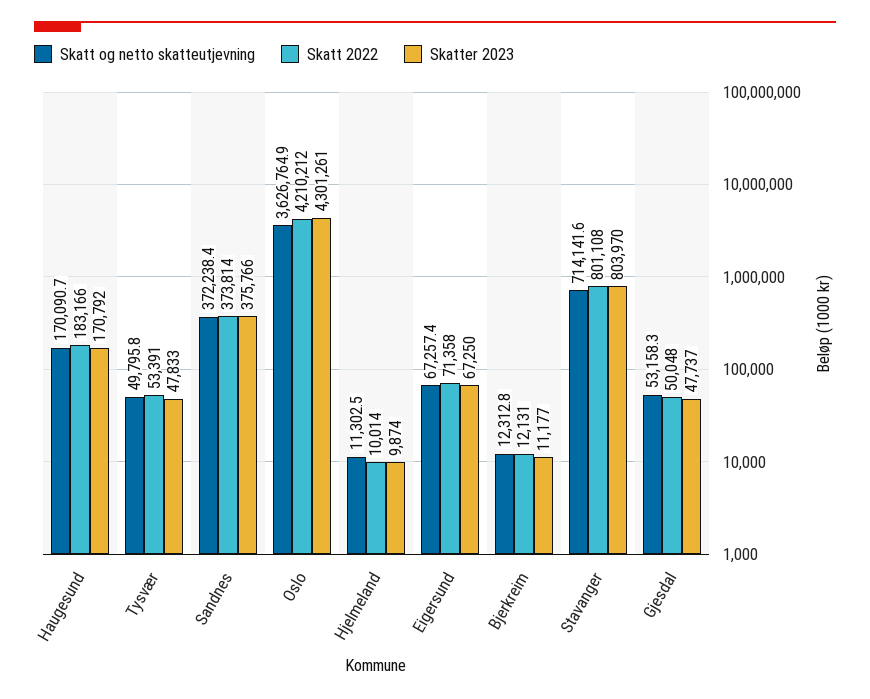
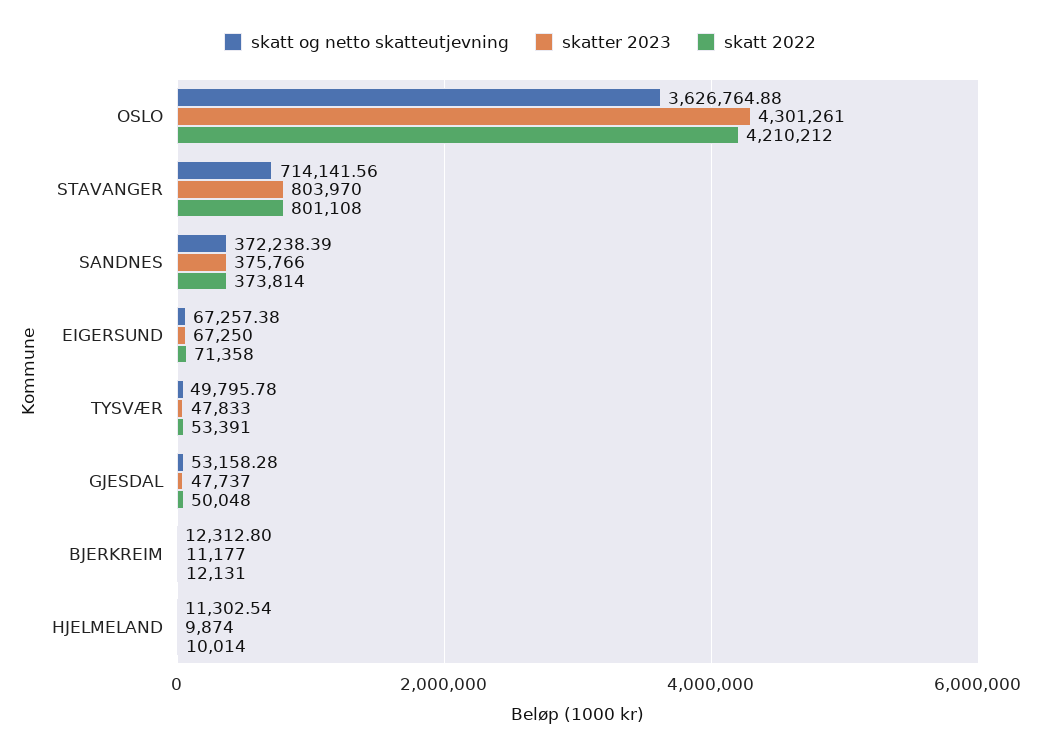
  {
    "Skatt og netto skatteutjevning": {
-     "Haugesund": 170090.7,
      "Tysvær": 49795.78,
      "Sandnes": 372238.39,
      "Oslo": 3626764.88,
      "Hjelmeland": 11302.54,
      "Eigersund": 67257.38,
      "Bjerkreim": 12312.8,
      "Stavanger": 714141.56,
      "Gjesdal": 53158.28
    },
    "Skatt 2022": {
-     "Haugesund": 183166,
      "Tysvær": 53391,
      "Sandnes": 373814,
      "Oslo": 4210212,
      "Hjelmeland": 10014,
      "Eigersund": 71358,
      "Bjerkreim": 12131,
      "Stavanger": 801108,
      "Gjesdal": 50048
    },
    "Skatter 2023": {
-     "Haugesund": 170792,
      "Tysvær": 47833,
      "Sandnes": 375766,
      "Oslo": 4301261,
      "Hjelmeland": 9874,
      "Eigersund": 67250,
      "Bjerkreim": 11177,
      "Stavanger": 803970,
      "Gjesdal": 47737
    }
  }

